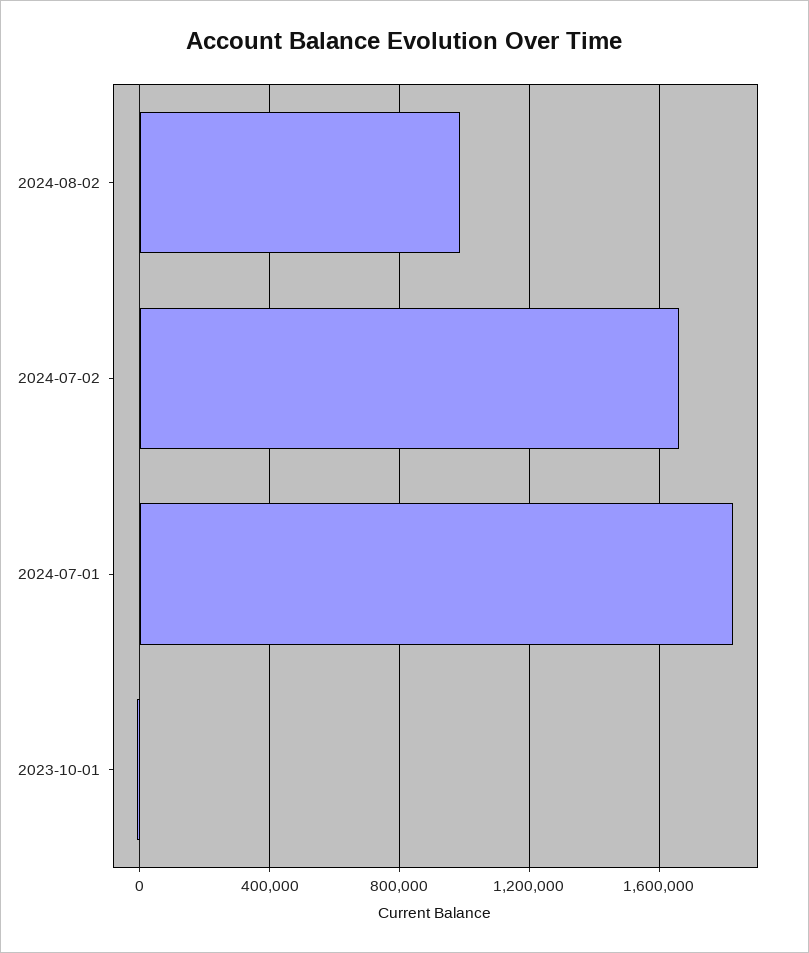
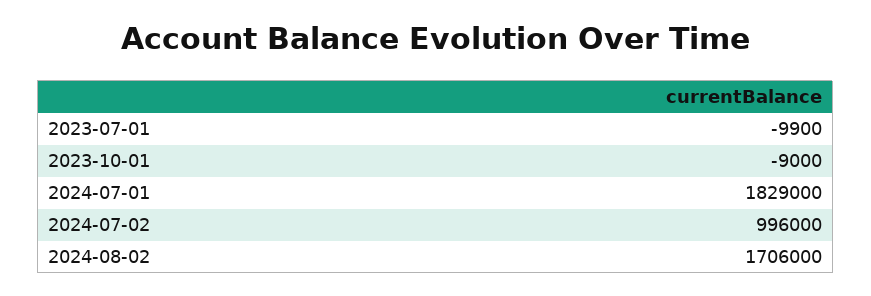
  {
-   "2024-08-02": 1000000,
+   "2024-08-02": 1706000,
-   "2024-07-02": 1650000,
+   "2024-07-02": 996000,
    "2024-07-01": 1829000,
-   "2023-10-01": -9000
+   "2023-10-01": -9000,
+   "2023-07-01": -9900
  }

